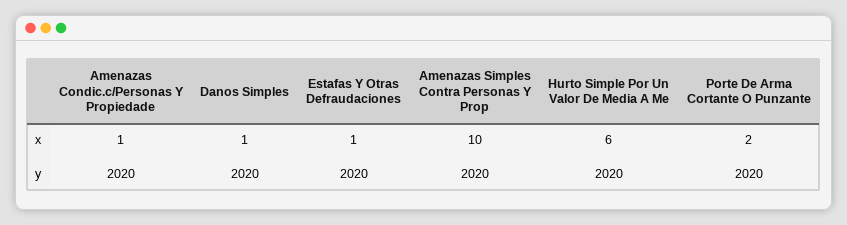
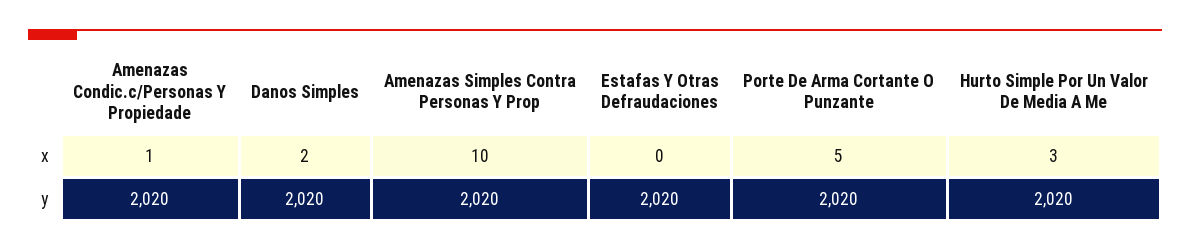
  {
    "Amenazas Condic.c/Personas Y Propiedade": {
      "x": 1,
      "y": 2020
    },
    "Danos Simples": {
-     "x": 1,
+     "x": 2,
      "y": 2020
    },
    "Estafas Y Otras Defraudaciones": {
-     "x": 1,
+     "x": 0,
      "y": 2020
    },
    "Amenazas Simples Contra Personas Y Prop": {
      "x": 10,
      "y": 2020
    },
    "Hurto Simple Por Un Valor De Media A Me": {
-     "x": 6,
+     "x": 3,
      "y": 2020
    },
    "Porte De Arma Cortante O Punzante": {
-     "x": 2,
+     "x": 5,
      "y": 2020
    }
  }

